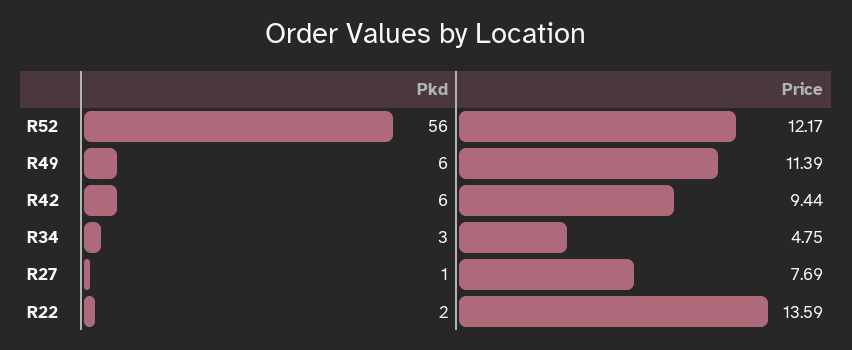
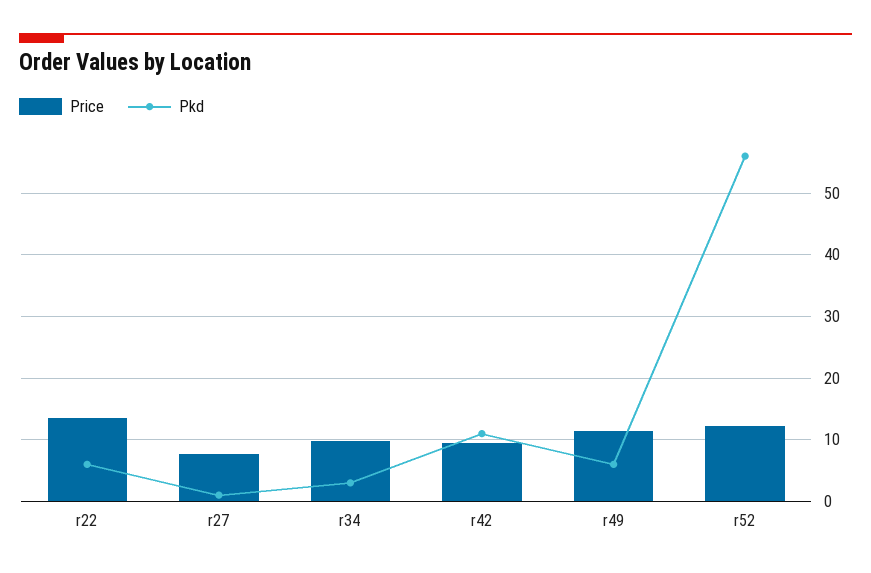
  {
    "Pkd": {
      "R52": 56,
      "R49": 6,
-     "R42": 6,
+     "R42": 11,
      "R34": 3,
      "R27": 1,
-     "R22": 2
+     "R22": 6
    },
    "Price": {
      "R52": 12.17,
      "R49": 11.39,
      "R42": 9.44,
-     "R34": 4.75,
+     "R34": 10,
      "R27": 7.69,
      "R22": 13.59
    }
  }

